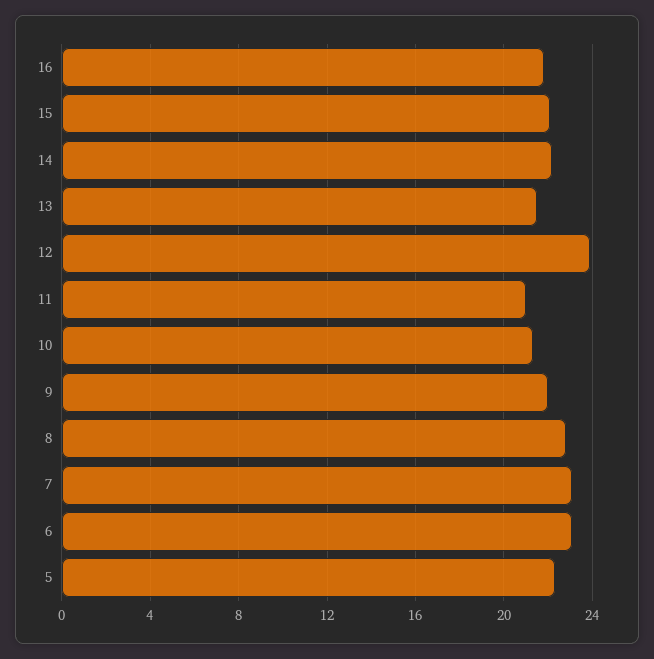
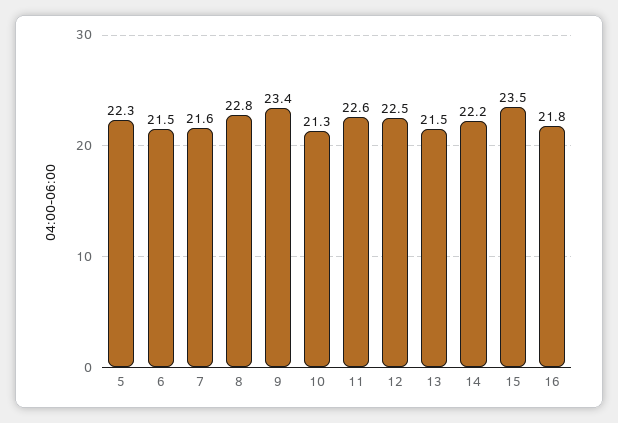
  {
    "16": 21.8,
-   "15": 22,
+   "15": 23.5,
    "14": 22.2,
    "13": 21.5,
-   "12": 24,
+   "12": 22.5,
-   "11": 21,
+   "11": 22.6,
    "10": 21.3,
-   "9": 22,
+   "9": 23.4,
    "8": 22.8,
-   "7": 23,
+   "7": 21.6,
-   "6": 23,
+   "6": 21.5,
    "5": 22.3
  }

